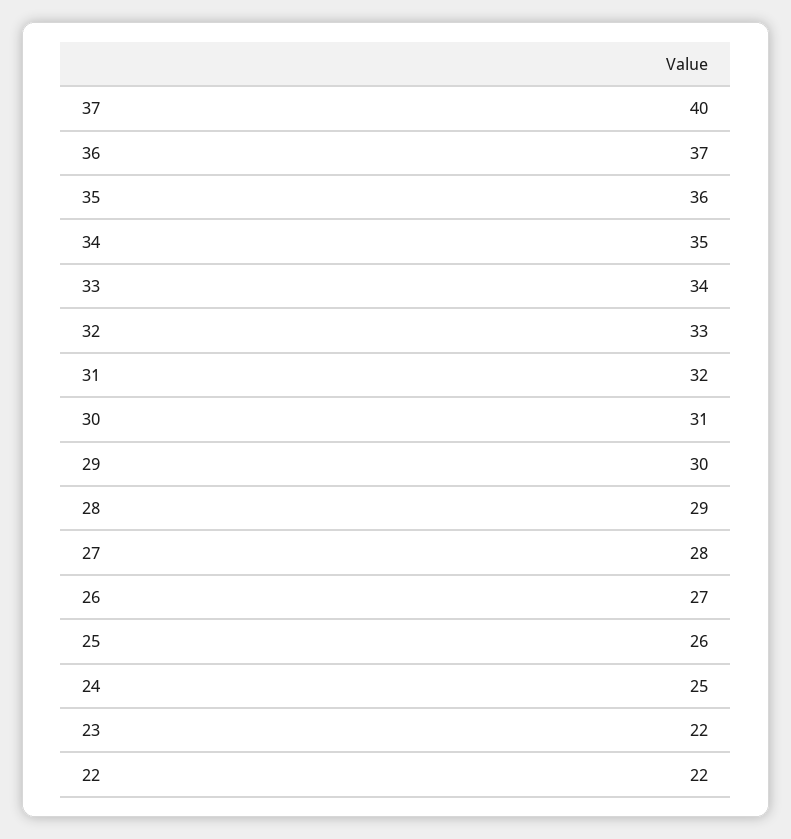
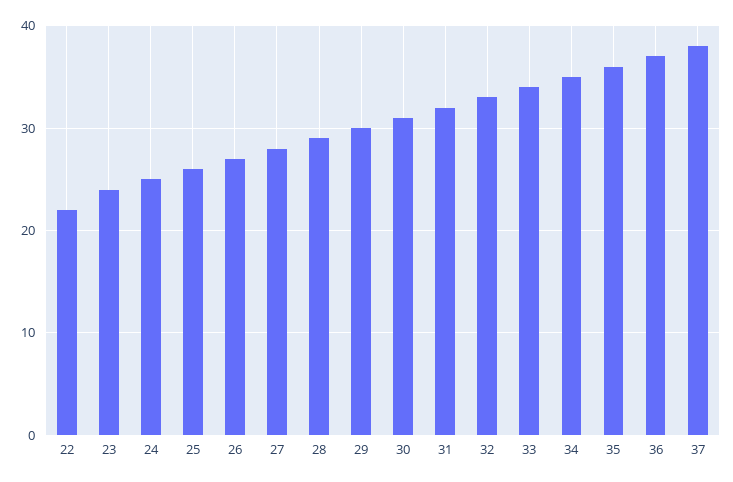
  {
-   "37": 40,
+   "37": 38,
    "36": 37,
    "35": 36,
    "34": 35,
    "33": 34,
    "32": 33,
    "31": 32,
    "30": 31,
    "29": 30,
    "28": 29,
    "27": 28,
    "26": 27,
    "25": 26,
    "24": 25,
-   "23": 22,
+   "23": 24,
    "22": 22
  }

